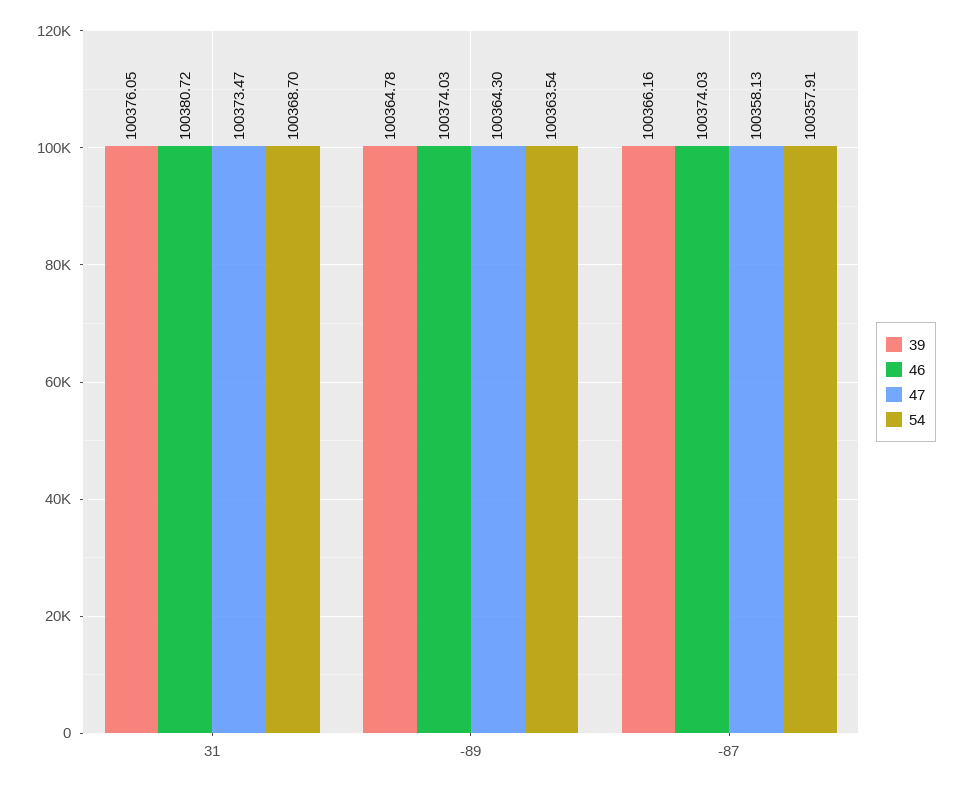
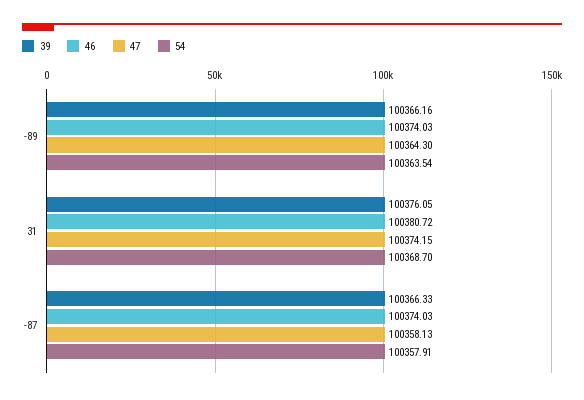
  {
    "39": {
      "31": 100376.05,
-     "-89": 100364.78,
+     "-89": 100366.16,
-     "-87": 100366.16
+     "-87": 100366.33
    },
    "46": {
      "31": 100380.72,
      "-89": 100374.03,
      "-87": 100374.03
    },
    "47": {
-     "31": 100373.47,
+     "31": 100374.15,
      "-89": 100364.3,
      "-87": 100358.13
    },
    "54": {
      "31": 100368.7,
      "-89": 100363.54,
      "-87": 100357.91
    }
  }

